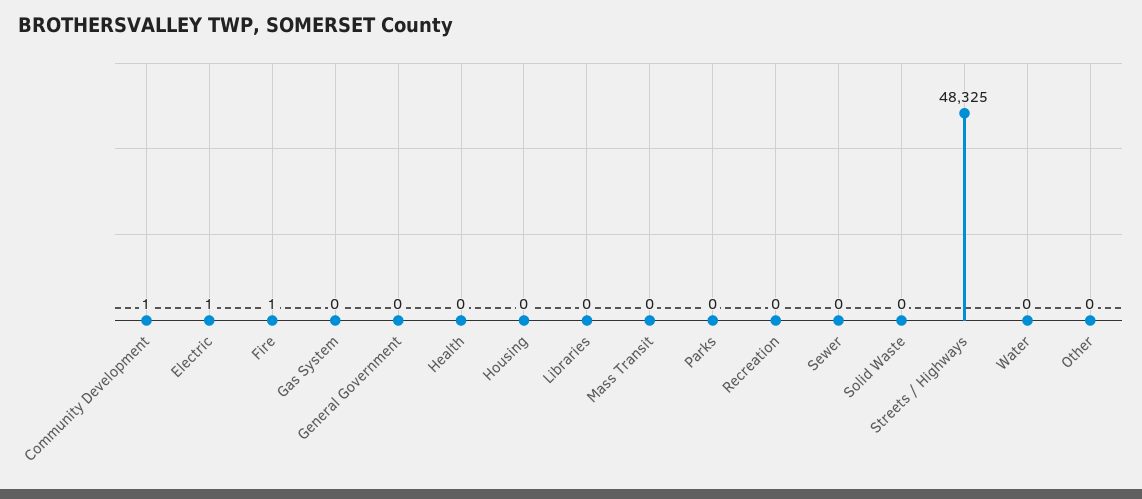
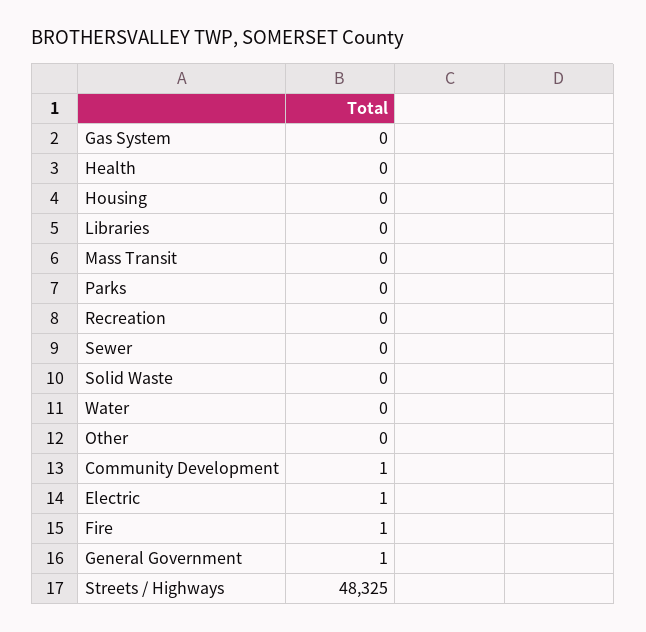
  {
    "Community Development": 1,
    "Electric": 1,
    "Fire": 1,
    "Gas System": 0,
-   "General Government": 0,
+   "General Government": 1,
    "Health": 0,
    "Housing": 0,
    "Libraries": 0,
    "Mass Transit": 0,
    "Parks": 0,
    "Recreation": 0,
    "Sewer": 0,
    "Solid Waste": 0,
    "Streets / Highways": 48325,
    "Water": 0,
    "Other": 0
  }

